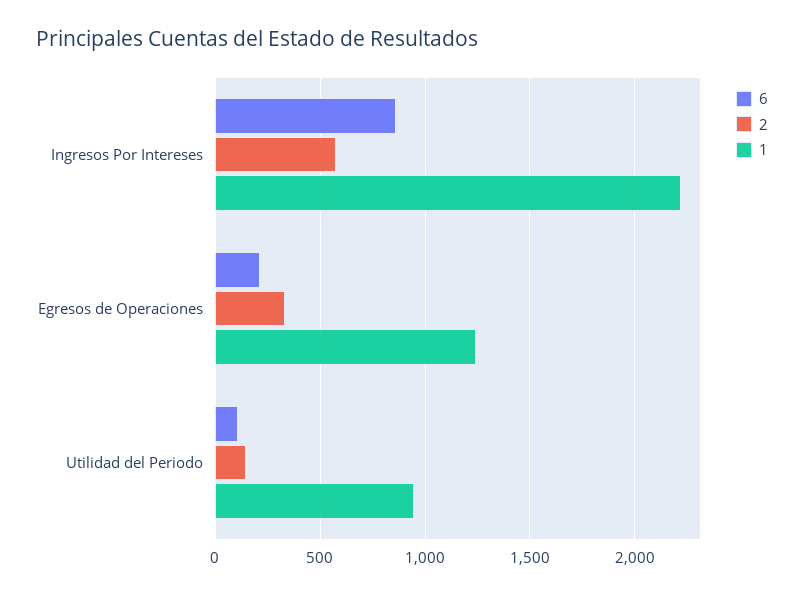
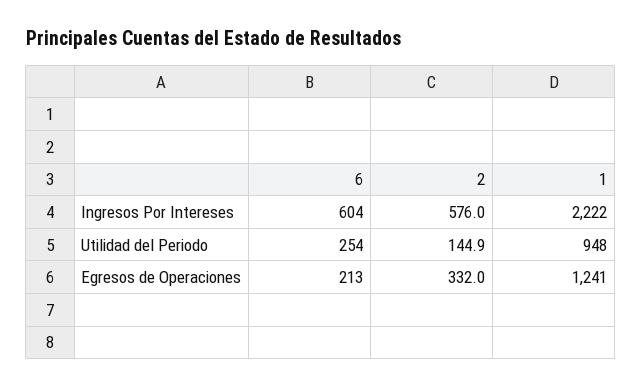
  {
    "6": {
-     "Ingresos Por Intereses": 850,
+     "Ingresos Por Intereses": 604,
      "Egresos de Operaciones": 213,
-     "Utilidad del Periodo": 100
+     "Utilidad del Periodo": 254
    },
    "2": {
      "Ingresos Por Intereses": 576,
      "Egresos de Operaciones": 332,
      "Utilidad del Periodo": 144.9
    },
    "1": {
      "Ingresos Por Intereses": 2222,
      "Egresos de Operaciones": 1241,
      "Utilidad del Periodo": 948
    }
  }

